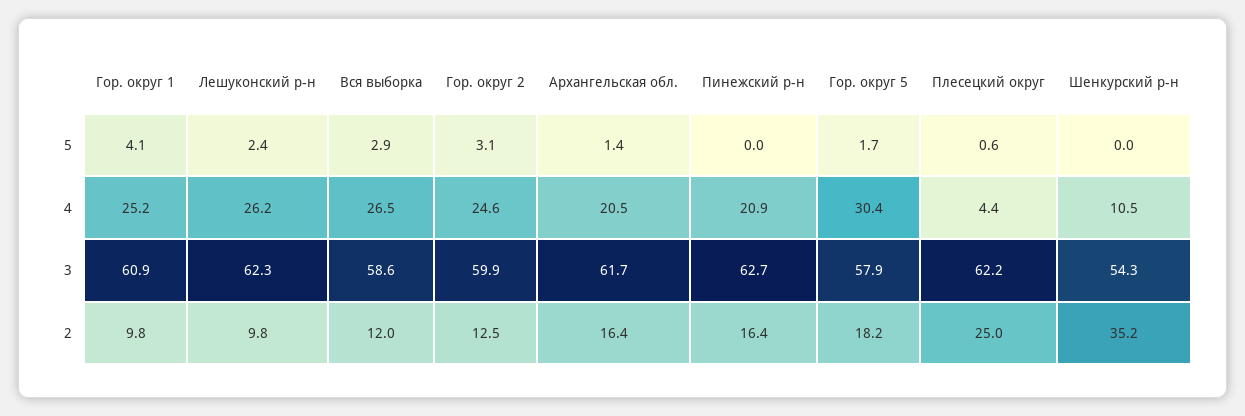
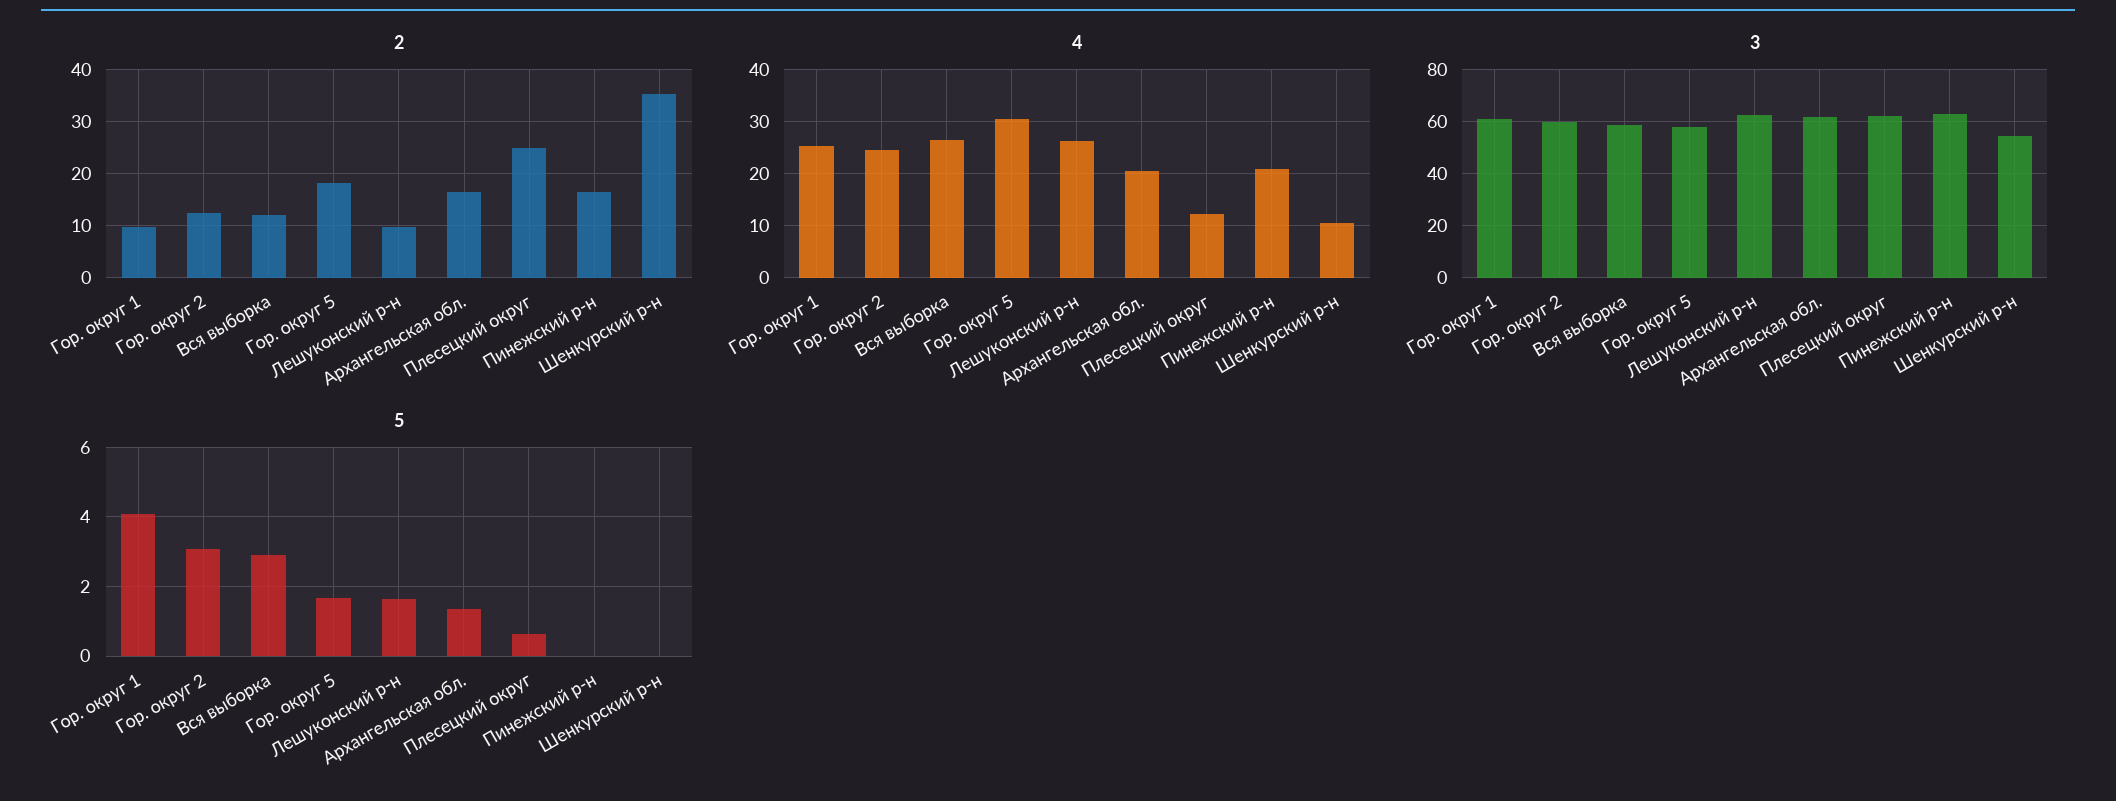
  {
    "5": {
      "Гор. округ 1": 4.1,
-     "Лешуконский р-н": 2.4,
+     "Лешуконский р-н": 1.6,
      "Вся выборка": 2.9,
      "Гор. округ 2": 3.1,
      "Архангельская обл.": 1.4,
      "Пинежский р-н": 0,
      "Гор. округ 5": 1.7,
      "Плесецкий округ": 0.6,
      "Шенкурский р-н": 0
    },
    "4": {
      "Гор. округ 1": 25.2,
      "Лешуконский р-н": 26.2,
      "Вся выборка": 26.5,
      "Гор. округ 2": 24.6,
      "Архангельская обл.": 20.5,
      "Пинежский р-н": 20.9,
      "Гор. округ 5": 30.4,
-     "Плесецкий округ": 4.4,
+     "Плесецкий округ": 12,
      "Шенкурский р-н": 10.5
    },
    "3": {
      "Гор. округ 1": 60.9,
      "Лешуконский р-н": 62.3,
      "Вся выборка": 58.6,
      "Гор. округ 2": 59.9,
      "Архангельская обл.": 61.7,
      "Пинежский р-н": 62.7,
      "Гор. округ 5": 57.9,
      "Плесецкий округ": 62.2,
      "Шенкурский р-н": 54.3
    },
    "2": {
      "Гор. округ 1": 9.8,
      "Лешуконский р-н": 9.8,
      "Вся выборка": 12,
      "Гор. округ 2": 12.5,
      "Архангельская обл.": 16.4,
      "Пинежский р-н": 16.4,
      "Гор. округ 5": 18.2,
      "Плесецкий округ": 25,
      "Шенкурский р-н": 35.2
    }
  }

